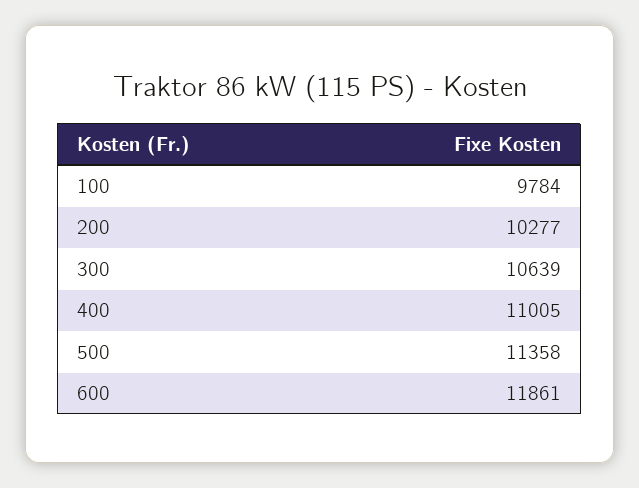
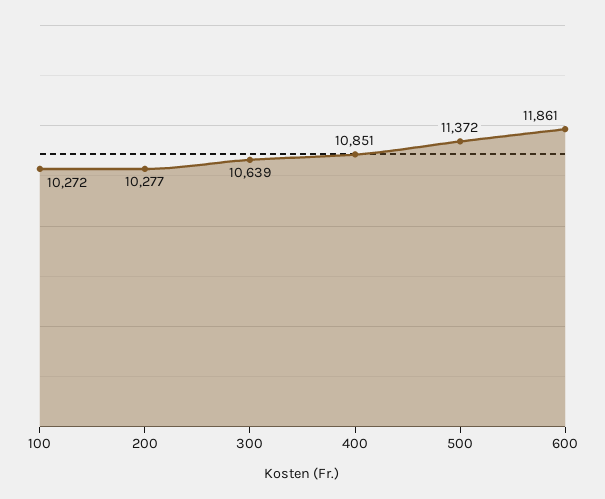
  {
-   "100": 9784,
+   "100": 10272,
    "200": 10277,
    "300": 10639,
-   "400": 11005,
+   "400": 10851,
-   "500": 11358,
+   "500": 11372,
    "600": 11861
  }

